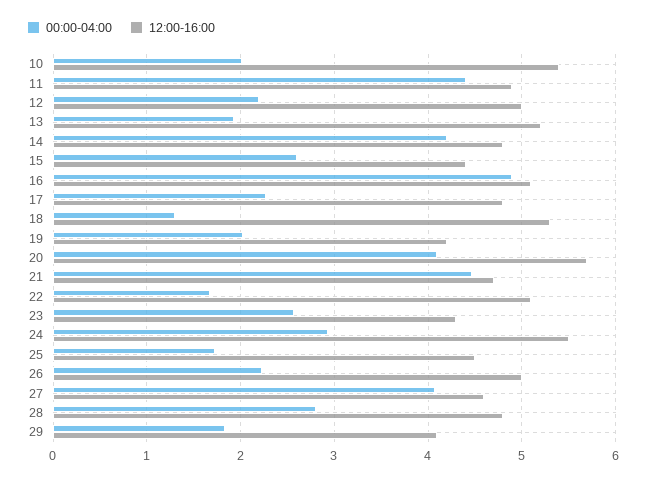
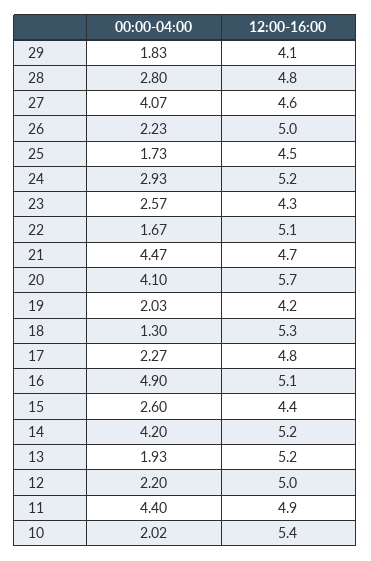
  {
    "00:00-04:00": {
      "10": 2.02,
      "11": 4.4,
      "12": 2.2,
      "13": 1.93,
      "14": 4.2,
      "15": 2.6,
      "16": 4.9,
      "17": 2.27,
      "18": 1.3,
      "19": 2.03,
      "20": 4.1,
      "21": 4.47,
      "22": 1.67,
      "23": 2.57,
      "24": 2.93,
      "25": 1.73,
      "26": 2.23,
      "27": 4.07,
      "28": 2.8,
      "29": 1.83
    },
    "12:00-16:00": {
      "10": 5.4,
      "11": 4.9,
      "12": 5,
      "13": 5.2,
-     "14": 4.8,
+     "14": 5.2,
      "15": 4.4,
      "16": 5.1,
      "17": 4.8,
      "18": 5.3,
      "19": 4.2,
      "20": 5.7,
      "21": 4.7,
      "22": 5.1,
      "23": 4.3,
-     "24": 5.5,
+     "24": 5.2,
      "25": 4.5,
      "26": 5,
      "27": 4.6,
      "28": 4.8,
      "29": 4.1
    }
  }

